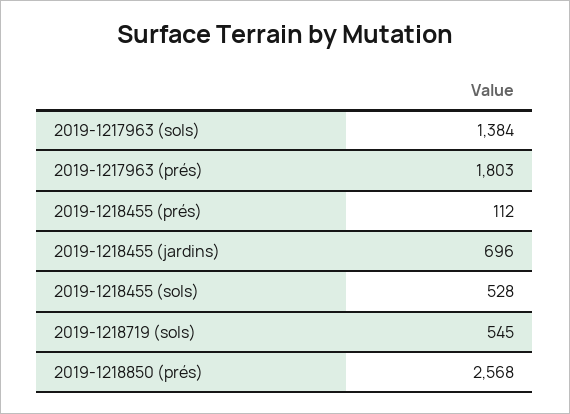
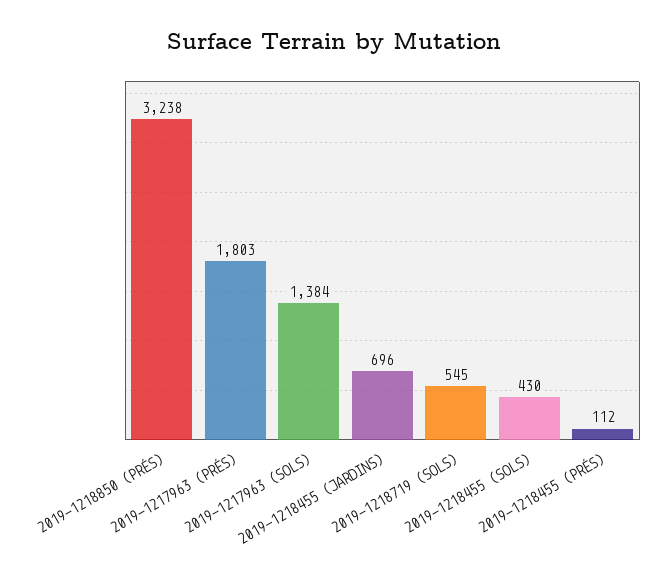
  {
    "2019-1217963 (sols)": 1384,
    "2019-1217963 (prés)": 1803,
    "2019-1218455 (prés)": 112,
    "2019-1218455 (jardins)": 696,
-   "2019-1218455 (sols)": 528,
+   "2019-1218455 (sols)": 430,
    "2019-1218719 (sols)": 545,
-   "2019-1218850 (prés)": 2568
+   "2019-1218850 (prés)": 3238
  }

